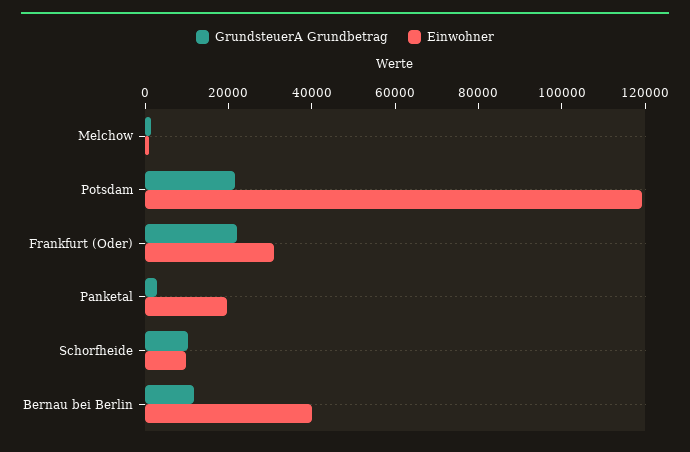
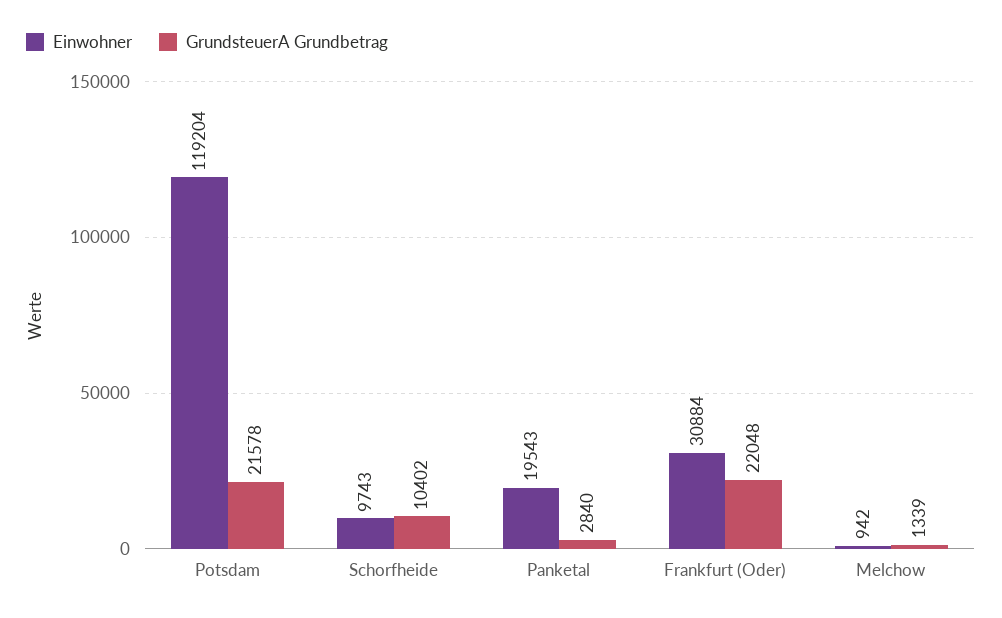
  {
    "GrundsteuerA Grundbetrag": {
      "Melchow": 1339,
      "Potsdam": 21578,
      "Frankfurt (Oder)": 22048,
      "Panketal": 2840,
-     "Schorfheide": 10402,
+     "Schorfheide": 10402
-     "Bernau bei Berlin": 10000
    },
    "Einwohner": {
      "Melchow": 942,
      "Potsdam": 119204,
      "Frankfurt (Oder)": 30884,
      "Panketal": 19543,
-     "Schorfheide": 9743,
+     "Schorfheide": 9743
-     "Bernau bei Berlin": 40000
    }
  }

